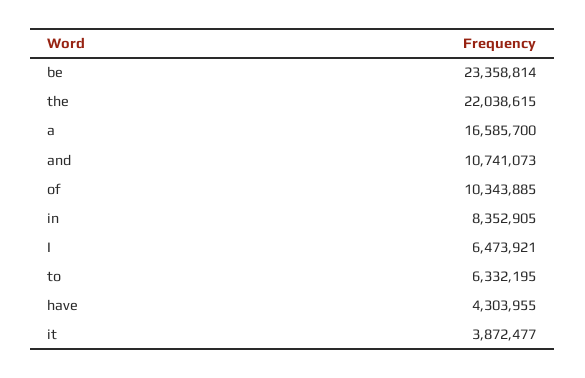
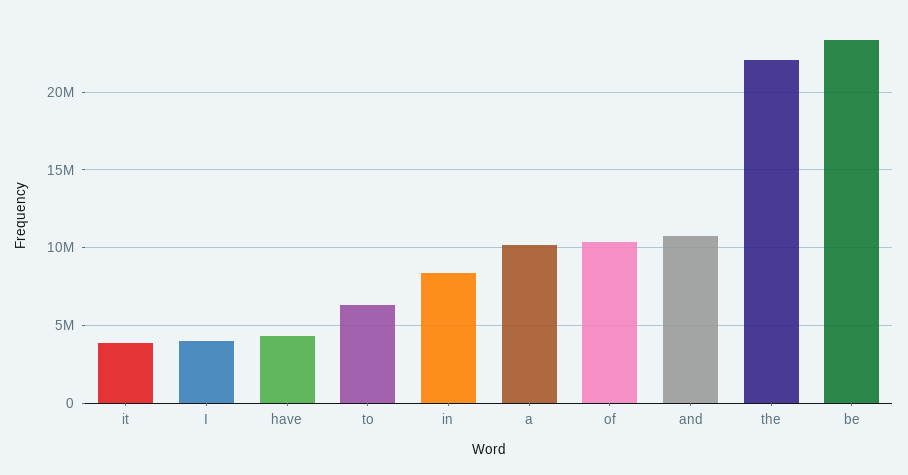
  {
    "be": 23358814,
    "the": 22038615,
-   "a": 16585700,
+   "a": 10000000,
    "and": 10741073,
    "of": 10343885,
    "in": 8352905,
-   "I": 6473921,
+   "I": 4000000,
    "to": 6332195,
    "have": 4303955,
    "it": 3872477
  }

